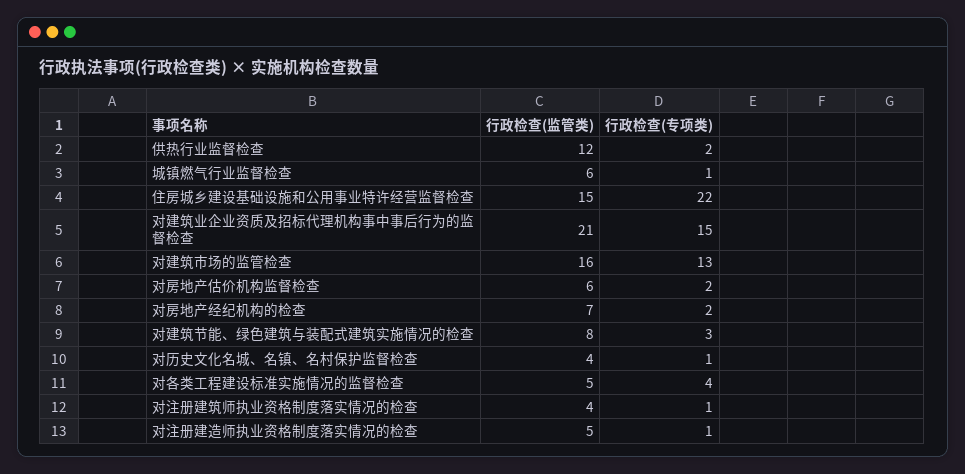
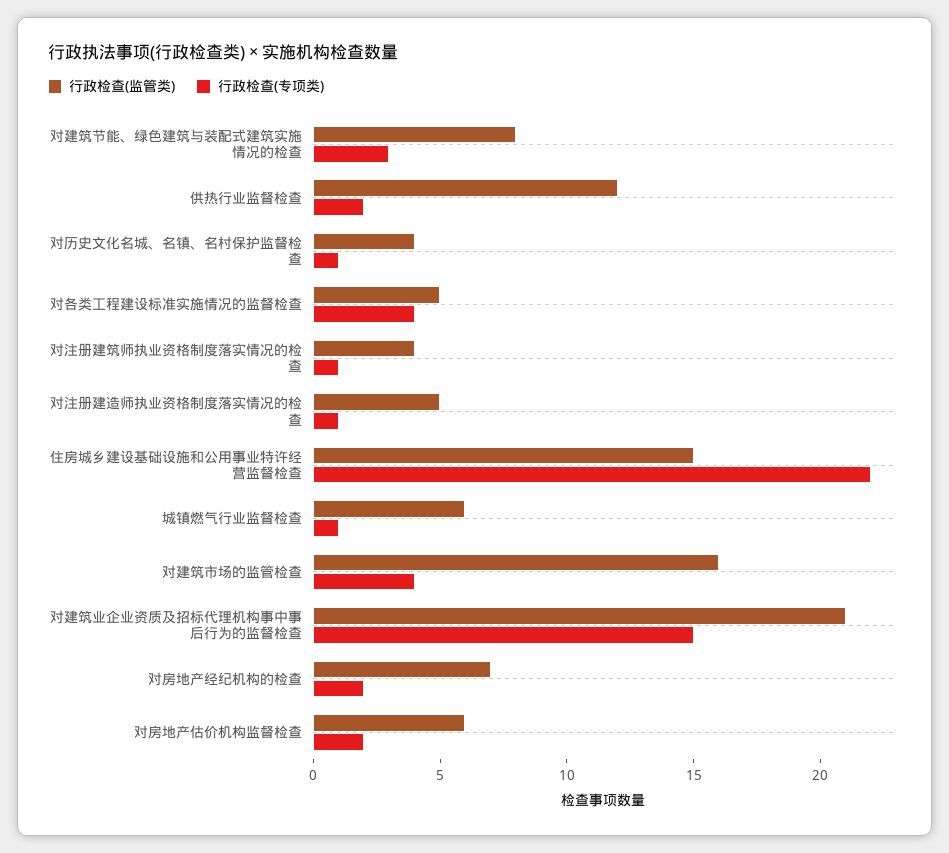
  {
    "行政检查(监管类)": {
      "供热行业监督检查": 12,
      "城镇燃气行业监督检查": 6,
      "住房城乡建设基础设施和公用事业特许经营监督检查": 15,
      "对建筑业企业资质及招标代理机构事中事后行为的监督检查": 21,
      "对建筑市场的监管检查": 16,
      "对房地产估价机构监督检查": 6,
      "对房地产经纪机构的检查": 7,
      "对建筑节能、绿色建筑与装配式建筑实施情况的检查": 8,
      "对历史文化名城、名镇、名村保护监督检查": 4,
      "对各类工程建设标准实施情况的监督检查": 5,
      "对注册建筑师执业资格制度落实情况的检查": 4,
      "对注册建造师执业资格制度落实情况的检查": 5
    },
    "行政检查(专项类)": {
      "供热行业监督检查": 2,
      "城镇燃气行业监督检查": 1,
      "住房城乡建设基础设施和公用事业特许经营监督检查": 22,
      "对建筑业企业资质及招标代理机构事中事后行为的监督检查": 15,
-     "对建筑市场的监管检查": 13,
+     "对建筑市场的监管检查": 4,
      "对房地产估价机构监督检查": 2,
      "对房地产经纪机构的检查": 2,
      "对建筑节能、绿色建筑与装配式建筑实施情况的检查": 3,
      "对历史文化名城、名镇、名村保护监督检查": 1,
      "对各类工程建设标准实施情况的监督检查": 4,
      "对注册建筑师执业资格制度落实情况的检查": 1,
      "对注册建造师执业资格制度落实情况的检查": 1
    }
  }

